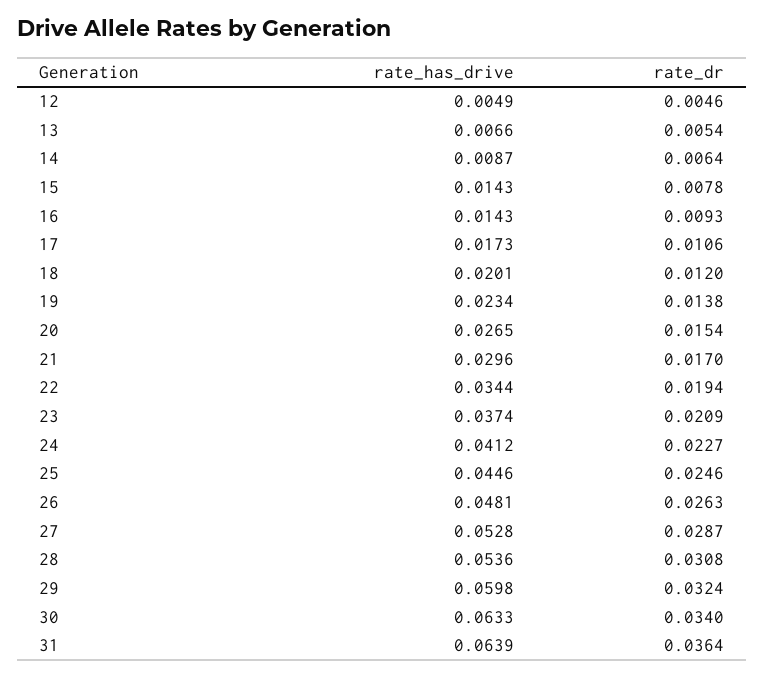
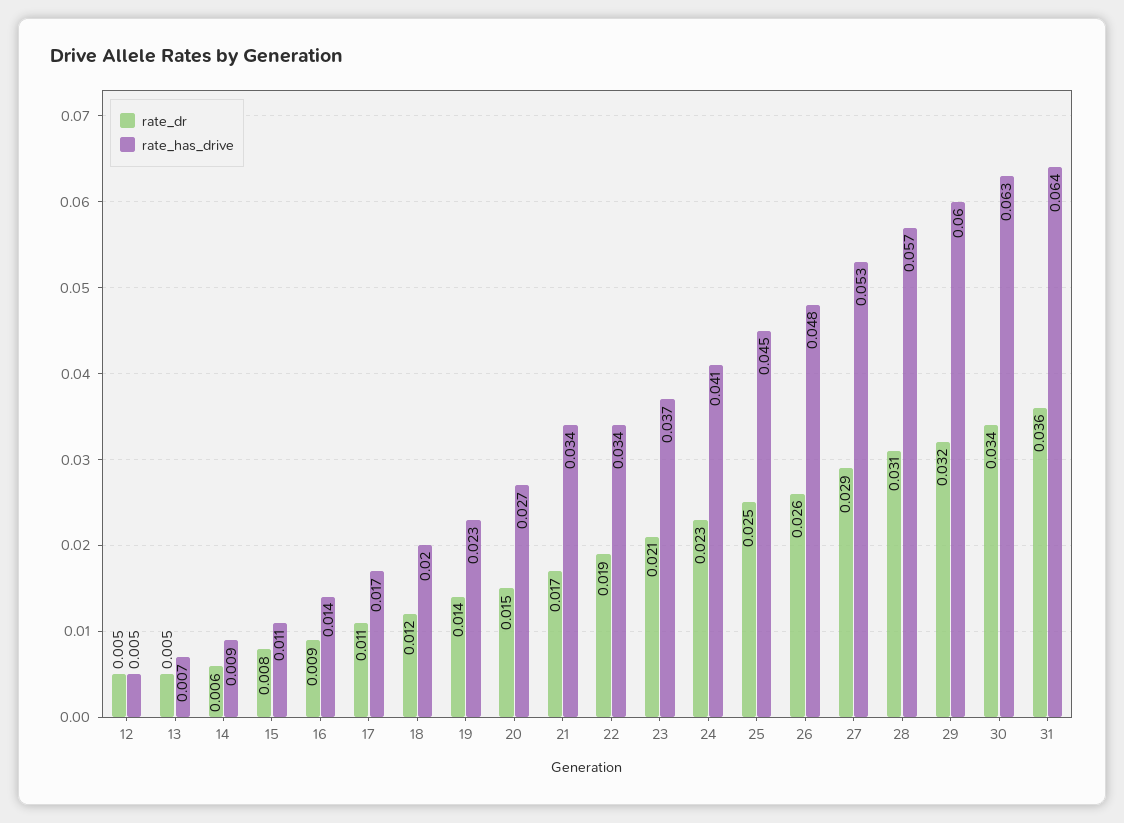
  {
    "rate_has_drive": {
      "12": 0.0049,
      "13": 0.0066,
      "14": 0.0087,
-     "15": 0.0143,
+     "15": 0.011,
      "16": 0.0143,
      "17": 0.0173,
      "18": 0.0201,
      "19": 0.0234,
      "20": 0.0265,
-     "21": 0.0296,
+     "21": 0.034,
      "22": 0.0344,
      "23": 0.0374,
      "24": 0.0412,
      "25": 0.0446,
      "26": 0.0481,
      "27": 0.0528,
-     "28": 0.0536,
+     "28": 0.057,
      "29": 0.0598,
      "30": 0.0633,
      "31": 0.0639
    },
    "rate_dr": {
      "12": 0.0046,
      "13": 0.0054,
      "14": 0.0064,
      "15": 0.0078,
      "16": 0.0093,
      "17": 0.0106,
      "18": 0.012,
      "19": 0.0138,
      "20": 0.0154,
      "21": 0.017,
      "22": 0.0194,
      "23": 0.0209,
      "24": 0.0227,
      "25": 0.0246,
      "26": 0.0263,
      "27": 0.0287,
      "28": 0.0308,
      "29": 0.0324,
      "30": 0.034,
      "31": 0.0364
    }
  }

